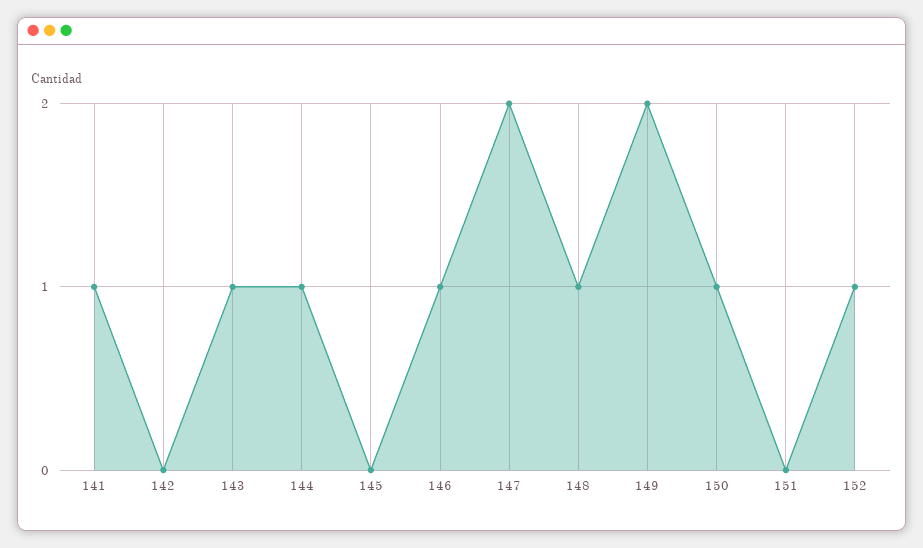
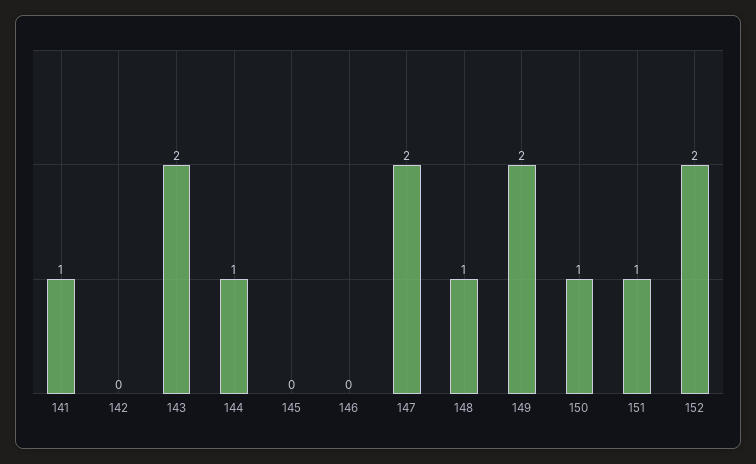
  {
    "141": 1,
    "142": 0,
-   "143": 1,
+   "143": 2,
    "144": 1,
    "145": 0,
-   "146": 1,
+   "146": 0,
    "147": 2,
    "148": 1,
    "149": 2,
    "150": 1,
-   "151": 0,
+   "151": 1,
-   "152": 1
+   "152": 2
  }

